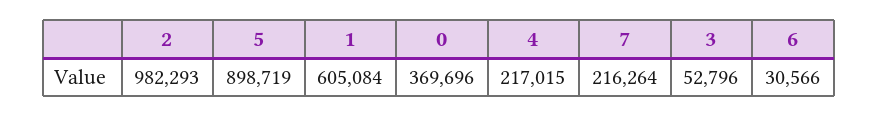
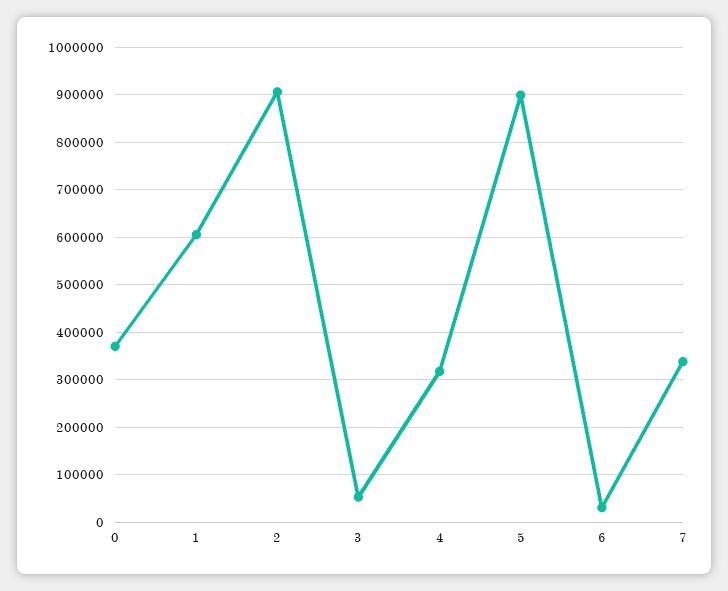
  {
-   "2": 982293,
+   "2": 900000,
    "5": 898719,
    "1": 605084,
    "0": 369696,
-   "4": 217015,
+   "4": 320000,
-   "7": 216264,
+   "7": 340000,
    "3": 52796,
    "6": 30566
  }

